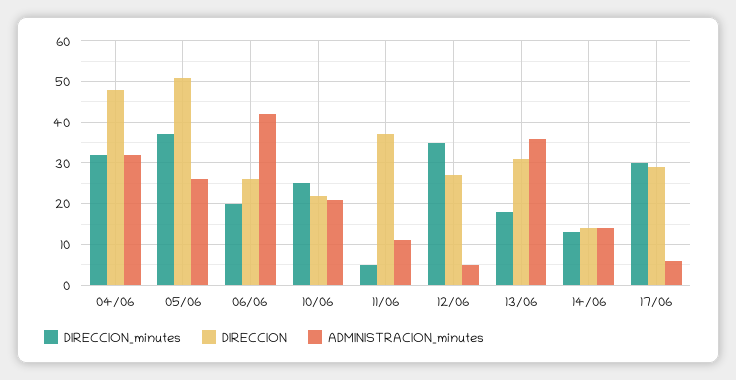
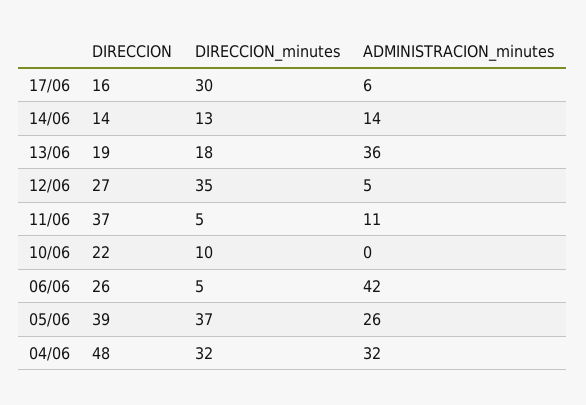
  {
    "DIRECCION_minutes": {
      "04/06": 32,
      "05/06": 37,
-     "06/06": 20,
+     "06/06": 5,
-     "10/06": 25,
+     "10/06": 10,
      "11/06": 5,
      "12/06": 35,
      "13/06": 18,
      "14/06": 13,
      "17/06": 30
    },
    "DIRECCION": {
      "04/06": 48,
-     "05/06": 50,
+     "05/06": 39,
      "06/06": 26,
      "10/06": 22,
      "11/06": 37,
      "12/06": 27,
-     "13/06": 30,
+     "13/06": 19,
      "14/06": 14,
-     "17/06": 30
+     "17/06": 16
    },
    "ADMINISTRACION_minutes": {
      "04/06": 32,
      "05/06": 26,
      "06/06": 42,
-     "10/06": 20,
+     "10/06": 0,
      "11/06": 11,
      "12/06": 5,
      "13/06": 36,
      "14/06": 14,
      "17/06": 6
    }
  }

